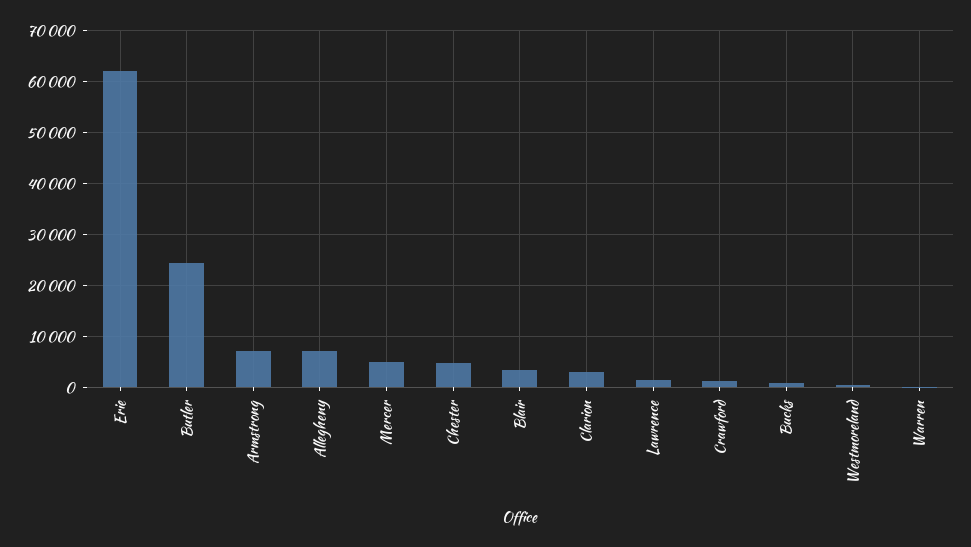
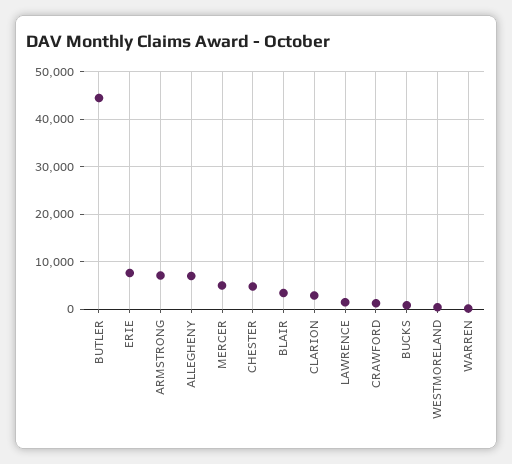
  {
-   "Erie": 62000,
+   "Erie": 8000,
-   "Butler": 24000,
+   "Butler": 44000,
    "Armstrong": 8000,
    "Allegheny": 8000,
    "Mercer": 4000,
    "Chester": 4000,
    "Blair": 4000,
    "Clarion": 2000,
    "Lawrence": 2000,
    "Crawford": 2000,
    "Bucks": 0,
    "Westmoreland": 0,
    "Warren": 0
  }

